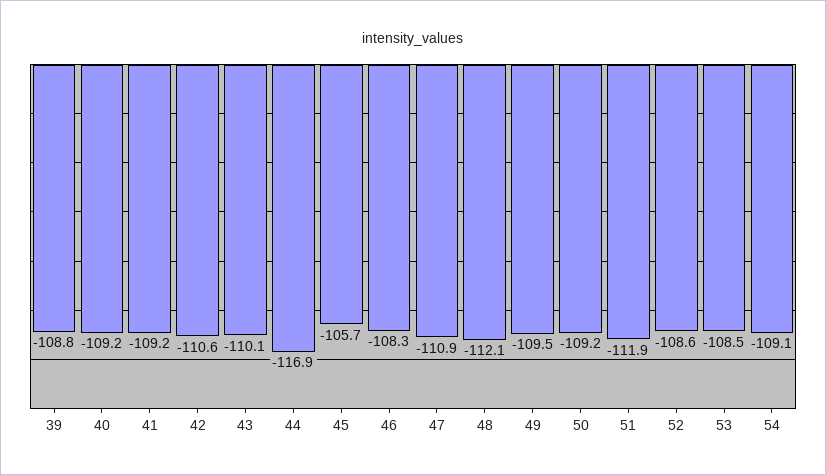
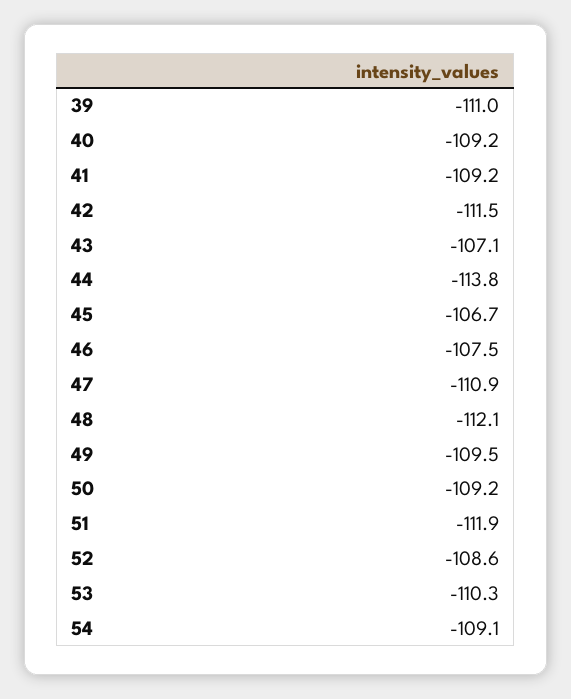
  {
-   "39": -108.8,
+   "39": -111,
    "40": -109.2,
    "41": -109.2,
-   "42": -110.6,
+   "42": -111.5,
-   "43": -110.1,
+   "43": -107.1,
-   "44": -116.9,
+   "44": -113.8,
-   "45": -105.7,
+   "45": -106.7,
-   "46": -108.3,
+   "46": -107.5,
    "47": -110.9,
    "48": -112.1,
    "49": -109.5,
    "50": -109.2,
    "51": -111.9,
    "52": -108.6,
-   "53": -108.5,
+   "53": -110.3,
    "54": -109.1
  }

